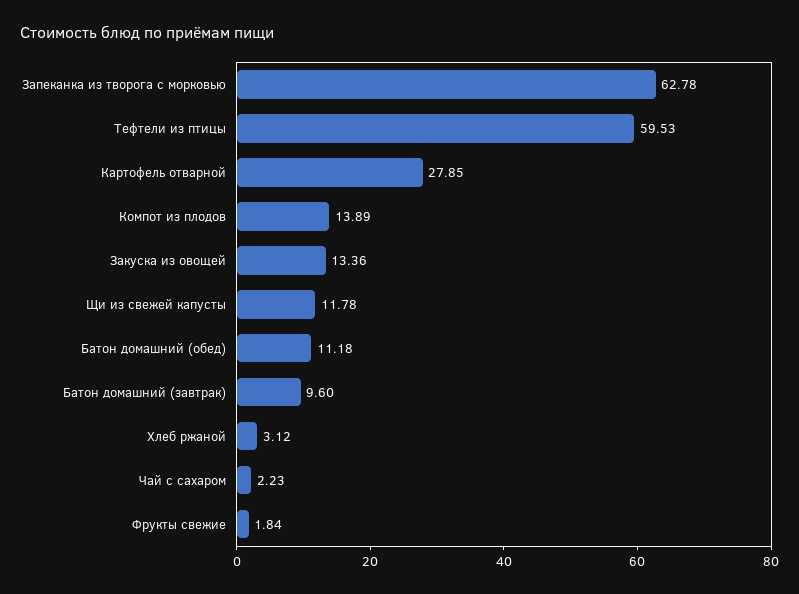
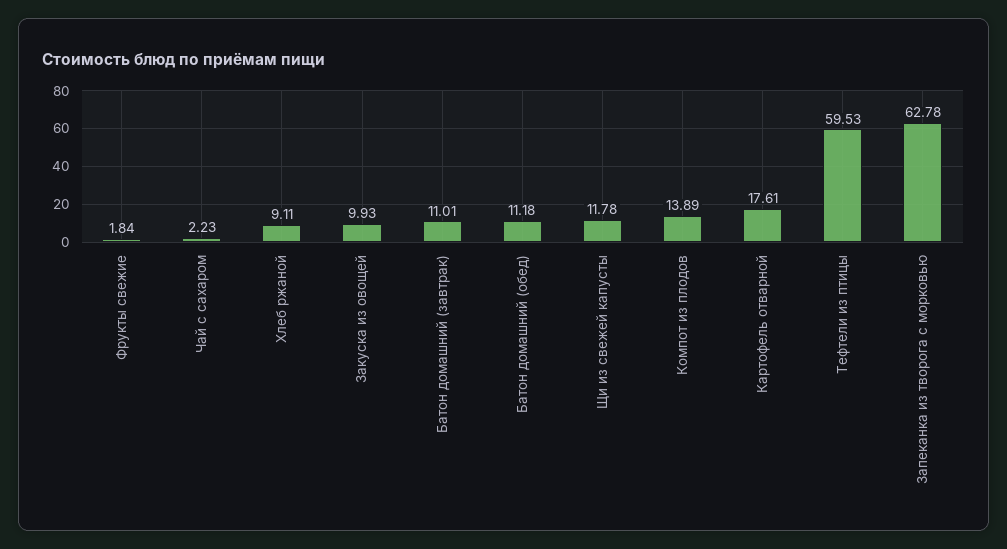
  {
    "Запеканка из творога с морковью": 62.78,
    "Тефтели из птицы": 59.53,
-   "Картофель отварной": 27.85,
+   "Картофель отварной": 17.61,
    "Компот из плодов": 13.89,
-   "Закуска из овощей": 13.36,
+   "Закуска из овощей": 9.93,
    "Щи из свежей капусты": 11.78,
    "Батон домашний (обед)": 11.18,
-   "Батон домашний (завтрак)": 9.6,
+   "Батон домашний (завтрак)": 11.01,
-   "Хлеб ржаной": 3.12,
+   "Хлеб ржаной": 9.11,
    "Чай с сахаром": 2.23,
    "Фрукты свежие": 1.84
  }

